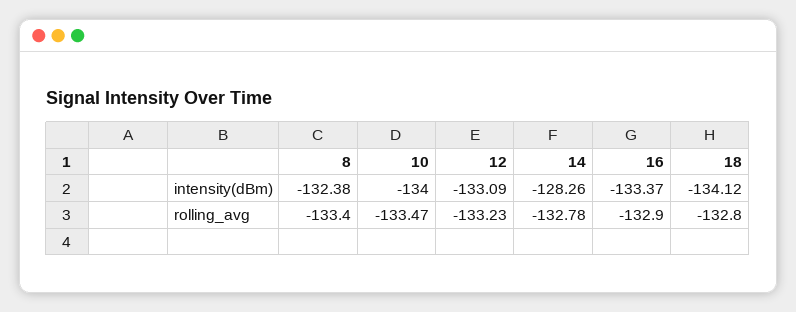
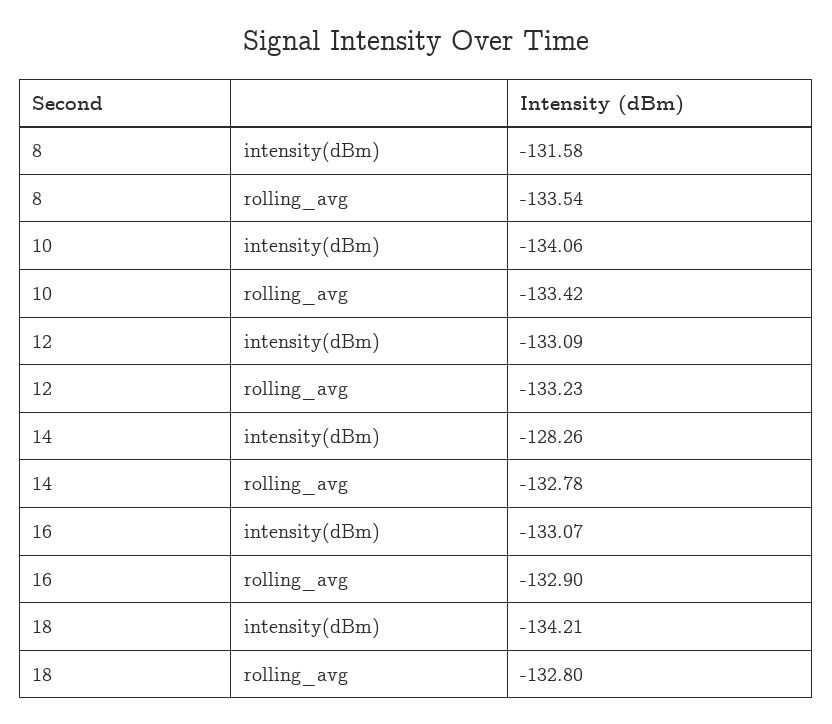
  {
    "8": {
-     "intensity(dBm)": -132.38,
+     "intensity(dBm)": -131.58,
-     "rolling_avg": -133.4
+     "rolling_avg": -133.54
    },
    "10": {
-     "intensity(dBm)": -134,
+     "intensity(dBm)": -134.06,
-     "rolling_avg": -133.47
+     "rolling_avg": -133.42
    },
    "12": {
      "intensity(dBm)": -133.09,
      "rolling_avg": -133.23
    },
    "14": {
      "intensity(dBm)": -128.26,
      "rolling_avg": -132.78
    },
    "16": {
-     "intensity(dBm)": -133.37,
+     "intensity(dBm)": -133.07,
      "rolling_avg": -132.9
    },
    "18": {
-     "intensity(dBm)": -134.12,
+     "intensity(dBm)": -134.21,
      "rolling_avg": -132.8
    }
  }

